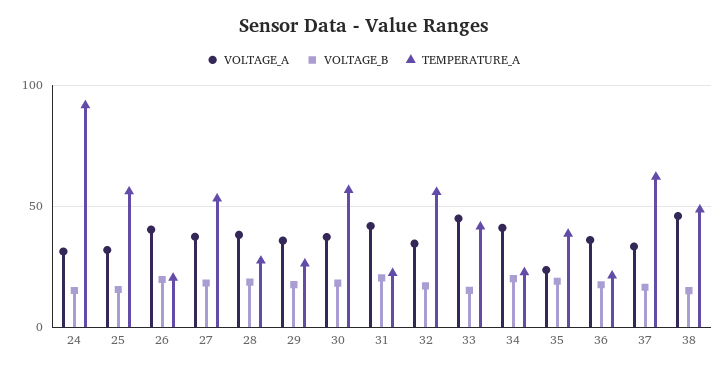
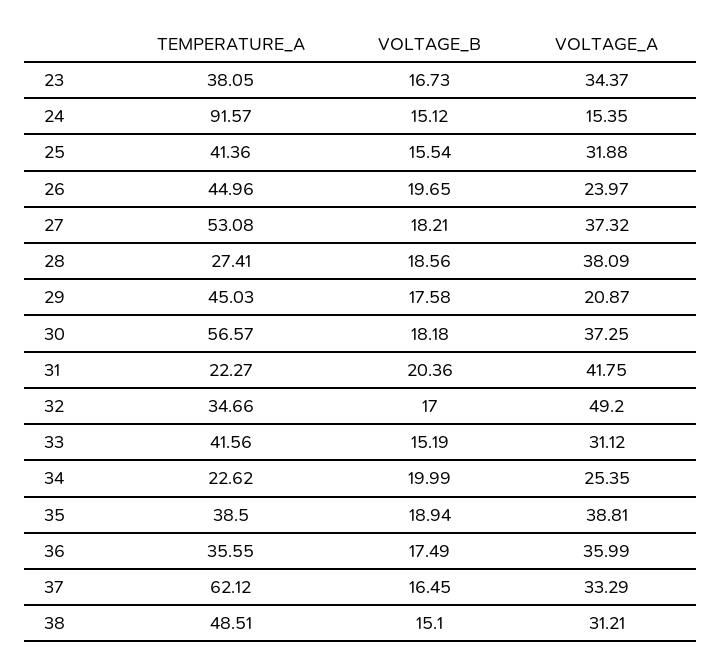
  {
    "VOLTAGE_A": {
-     "24": 30,
+     "24": 15.35,
      "25": 31.88,
-     "26": 40,
+     "26": 23.97,
      "27": 37.32,
      "28": 38.09,
-     "29": 35,
+     "29": 20.87,
      "30": 37.25,
      "31": 41.75,
-     "32": 35,
+     "32": 49.2,
-     "33": 45,
+     "33": 31.12,
-     "34": 40,
+     "34": 25.35,
-     "35": 25,
+     "35": 38.81,
      "36": 35.99,
      "37": 33.29,
-     "38": 45
+     "38": 31.21,
+     "23": 34.37
    },
    "VOLTAGE_B": {
      "24": 15.12,
      "25": 15.54,
      "26": 19.65,
      "27": 18.21,
      "28": 18.56,
      "29": 17.58,
      "30": 18.18,
      "31": 20.36,
      "32": 17,
      "33": 15.19,
      "34": 19.99,
      "35": 18.94,
      "36": 17.49,
      "37": 16.45,
-     "38": 15.1
+     "38": 15.1,
+     "23": 16.73
    },
    "TEMPERATURE_A": {
      "24": 91.57,
-     "25": 55,
+     "25": 41.36,
-     "26": 20,
+     "26": 44.96,
      "27": 53.08,
      "28": 27.41,
-     "29": 25,
+     "29": 45.03,
      "30": 56.57,
      "31": 22.27,
-     "32": 55,
+     "32": 34.66,
      "33": 41.56,
      "34": 22.62,
      "35": 38.5,
-     "36": 20,
+     "36": 35.55,
      "37": 62.12,
-     "38": 48.51
+     "38": 48.51,
+     "23": 38.05
    }
  }

